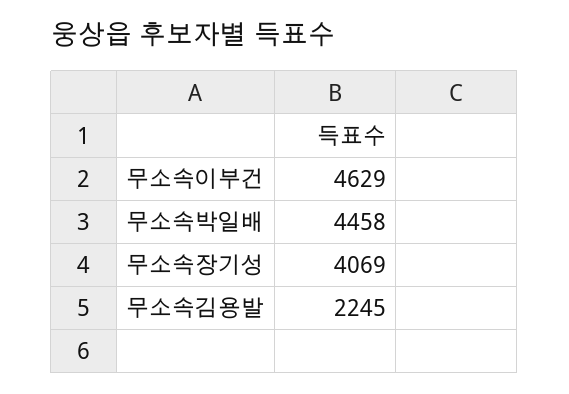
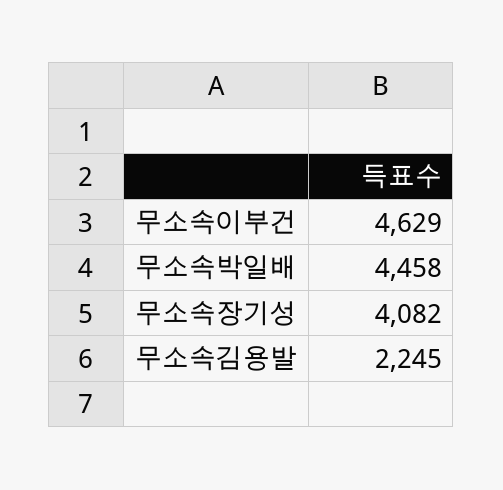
  {
    "무소속이부건": 4629,
    "무소속박일배": 4458,
-   "무소속장기성": 4069,
+   "무소속장기성": 4082,
    "무소속김용발": 2245
  }

